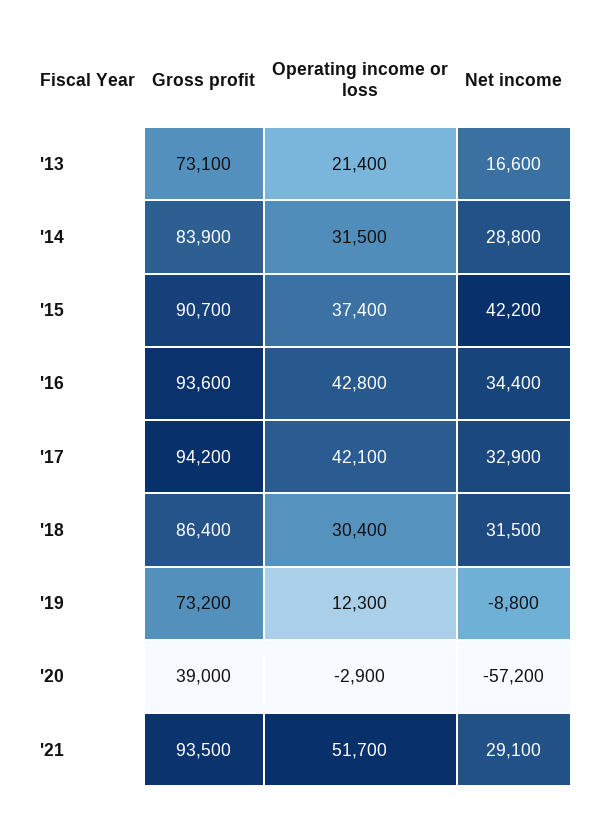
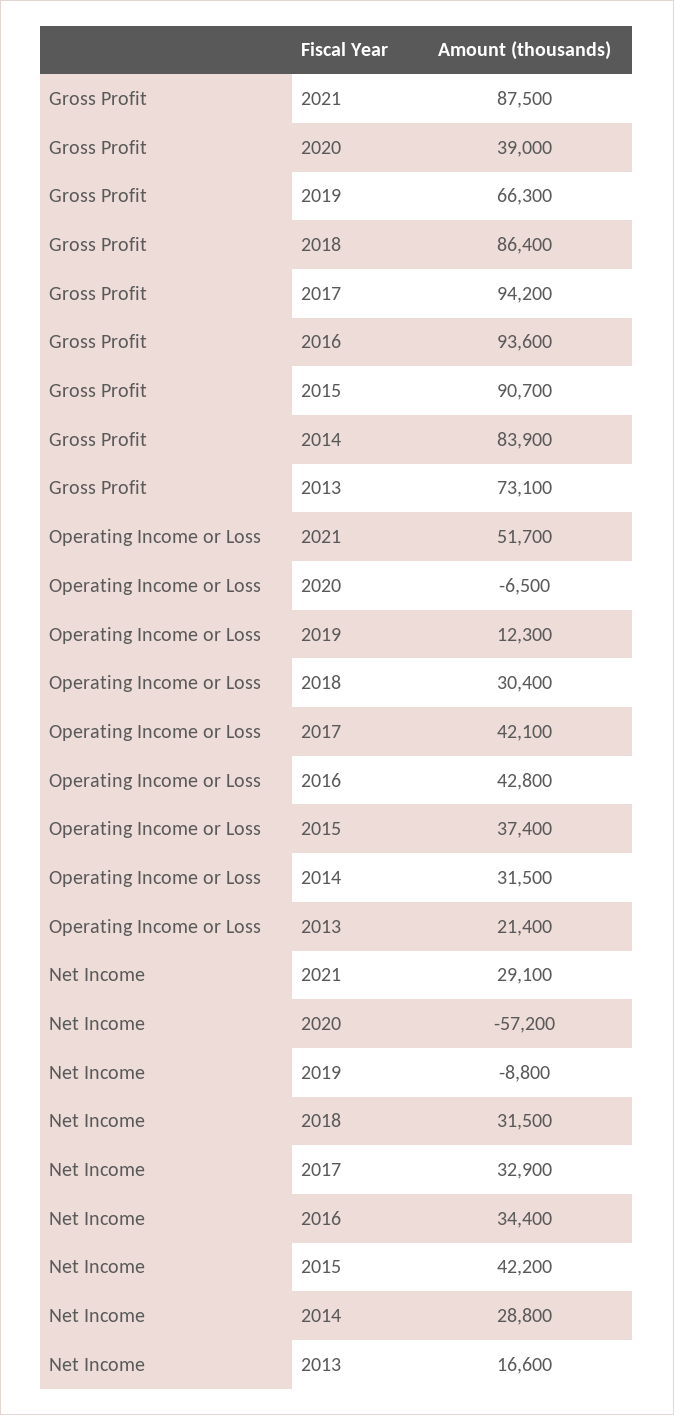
  {
    "Gross profit": {
      "'13": 73100,
      "'14": 83900,
      "'15": 90700,
      "'16": 93600,
      "'17": 94200,
      "'18": 86400,
-     "'19": 73200,
+     "'19": 66300,
      "'20": 39000,
-     "'21": 93500
+     "'21": 87500
    },
    "Operating income or loss": {
      "'13": 21400,
      "'14": 31500,
      "'15": 37400,
      "'16": 42800,
      "'17": 42100,
      "'18": 30400,
      "'19": 12300,
-     "'20": -2900,
+     "'20": -6500,
      "'21": 51700
    },
    "Net income": {
      "'13": 16600,
      "'14": 28800,
      "'15": 42200,
      "'16": 34400,
      "'17": 32900,
      "'18": 31500,
      "'19": -8800,
      "'20": -57200,
      "'21": 29100
    }
  }

